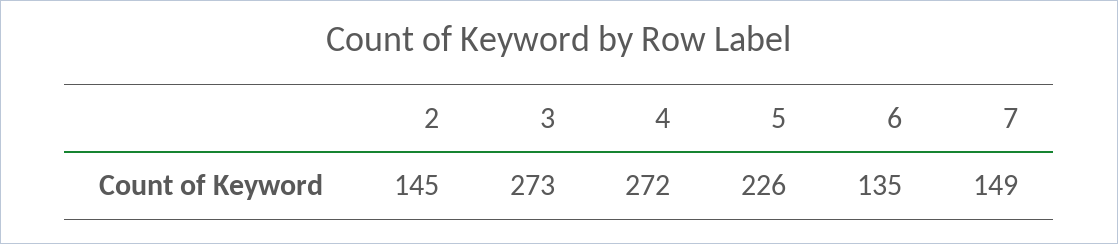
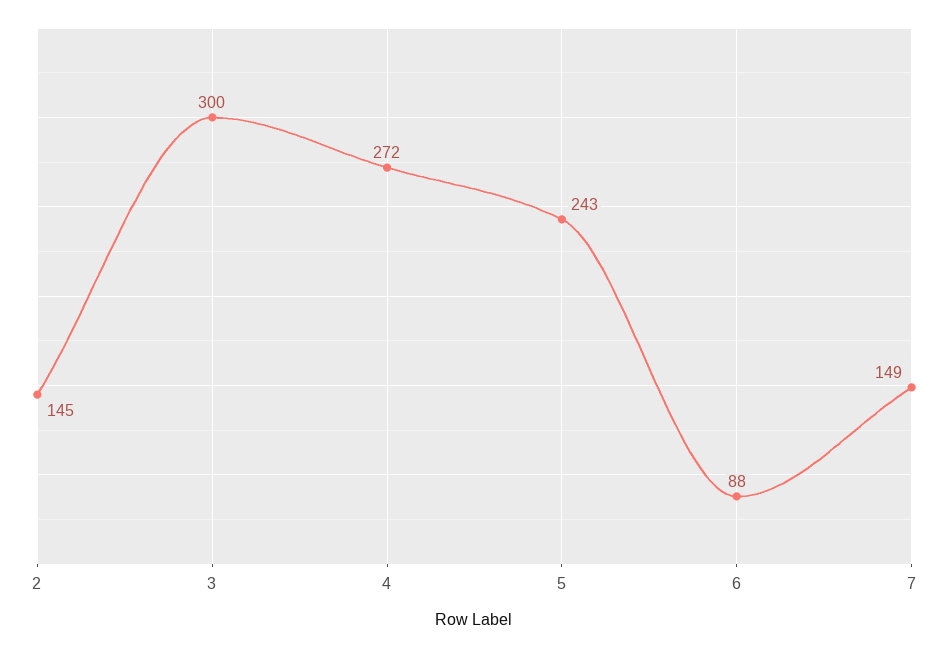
  {
    "2": 145,
-   "3": 273,
+   "3": 300,
    "4": 272,
-   "5": 226,
+   "5": 243,
-   "6": 135,
+   "6": 88,
    "7": 149
  }

